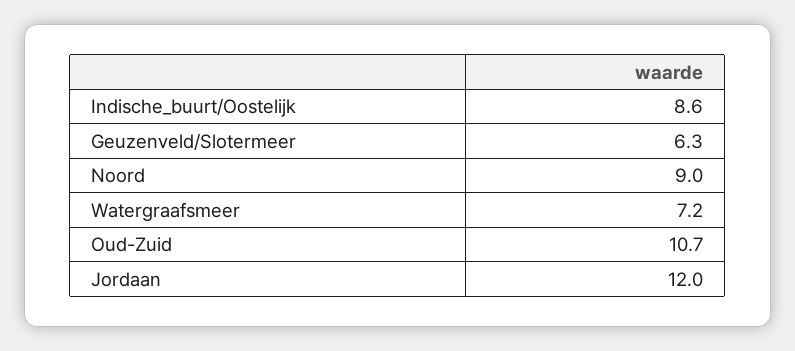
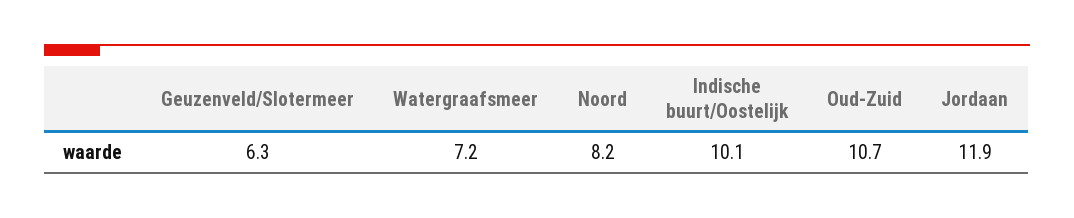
  {
-   "Indische_buurt/Oostelijk": 8.6,
+   "Indische_buurt/Oostelijk": 10.1,
    "Geuzenveld/Slotermeer": 6.3,
-   "Noord": 9,
+   "Noord": 8.2,
    "Watergraafsmeer": 7.2,
    "Oud-Zuid": 10.7,
-   "Jordaan": 12
+   "Jordaan": 11.9
  }

